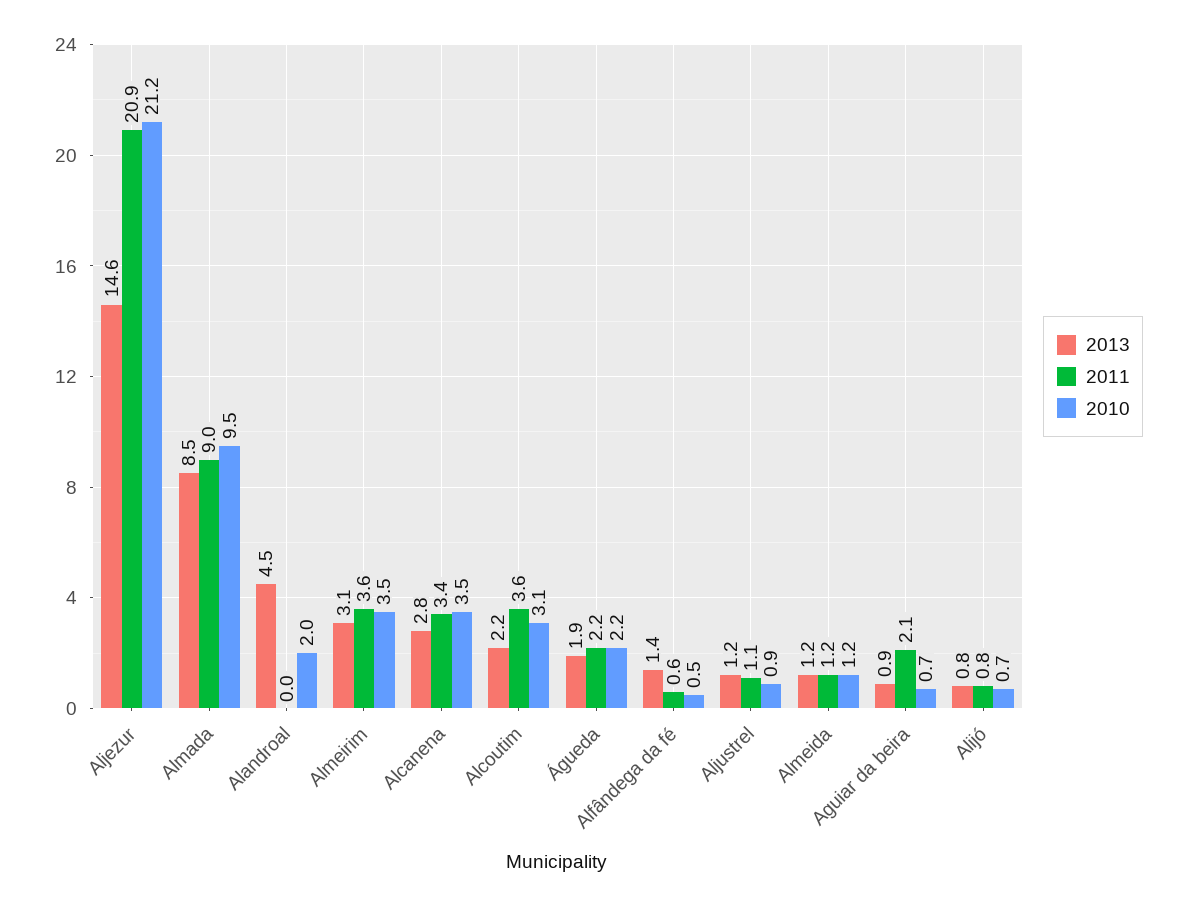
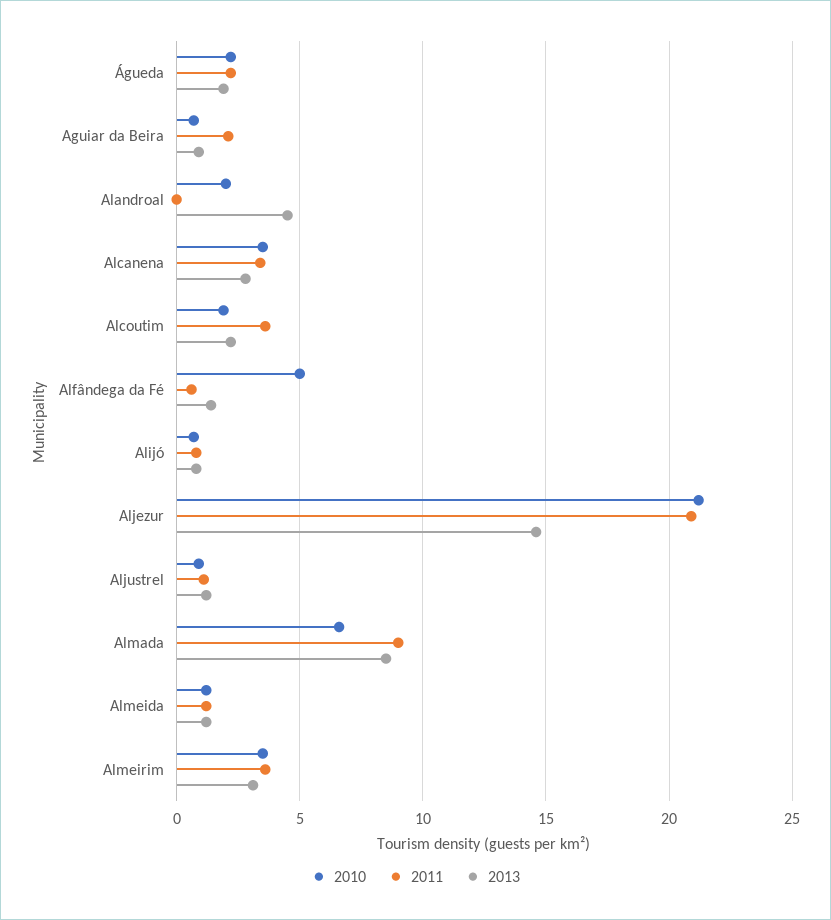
  {
    "2013": {
      "Aljezur": 14.6,
      "Almada": 8.5,
      "Alandroal": 4.5,
      "Almeirim": 3.1,
      "Alcanena": 2.8,
      "Alcoutim": 2.2,
      "Águeda": 1.9,
      "Alfândega da fé": 1.4,
      "Aljustrel": 1.2,
      "Almeida": 1.2,
      "Aguiar da beira": 0.9,
      "Alijó": 0.8
    },
    "2011": {
      "Aljezur": 20.9,
      "Almada": 9,
      "Alandroal": 0,
      "Almeirim": 3.6,
      "Alcanena": 3.4,
      "Alcoutim": 3.6,
      "Águeda": 2.2,
      "Alfândega da fé": 0.6,
      "Aljustrel": 1.1,
      "Almeida": 1.2,
      "Aguiar da beira": 2.1,
      "Alijó": 0.8
    },
    "2010": {
      "Aljezur": 21.2,
-     "Almada": 9.5,
+     "Almada": 6.5,
      "Alandroal": 2,
      "Almeirim": 3.5,
      "Alcanena": 3.5,
-     "Alcoutim": 3.1,
+     "Alcoutim": 2,
      "Águeda": 2.2,
-     "Alfândega da fé": 0.5,
+     "Alfândega da fé": 5,
      "Aljustrel": 0.9,
      "Almeida": 1.2,
      "Aguiar da beira": 0.7,
      "Alijó": 0.7
    }
  }

